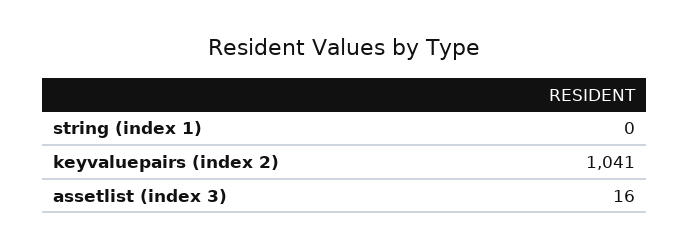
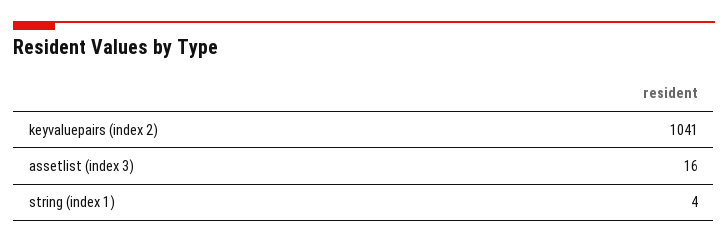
  {
-   "string (index 1)": 0,
+   "string (index 1)": 4,
    "keyvaluepairs (index 2)": 1041,
    "assetlist (index 3)": 16
  }

